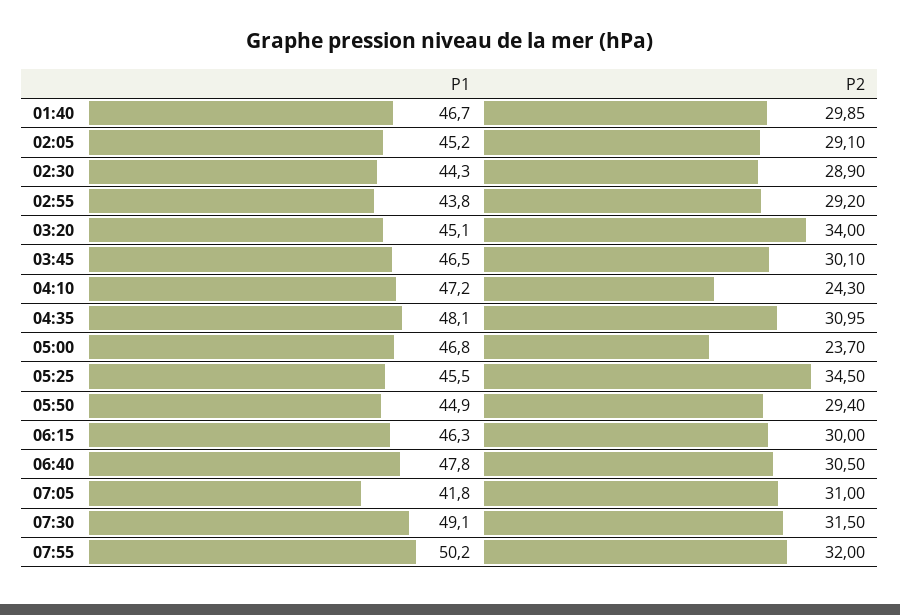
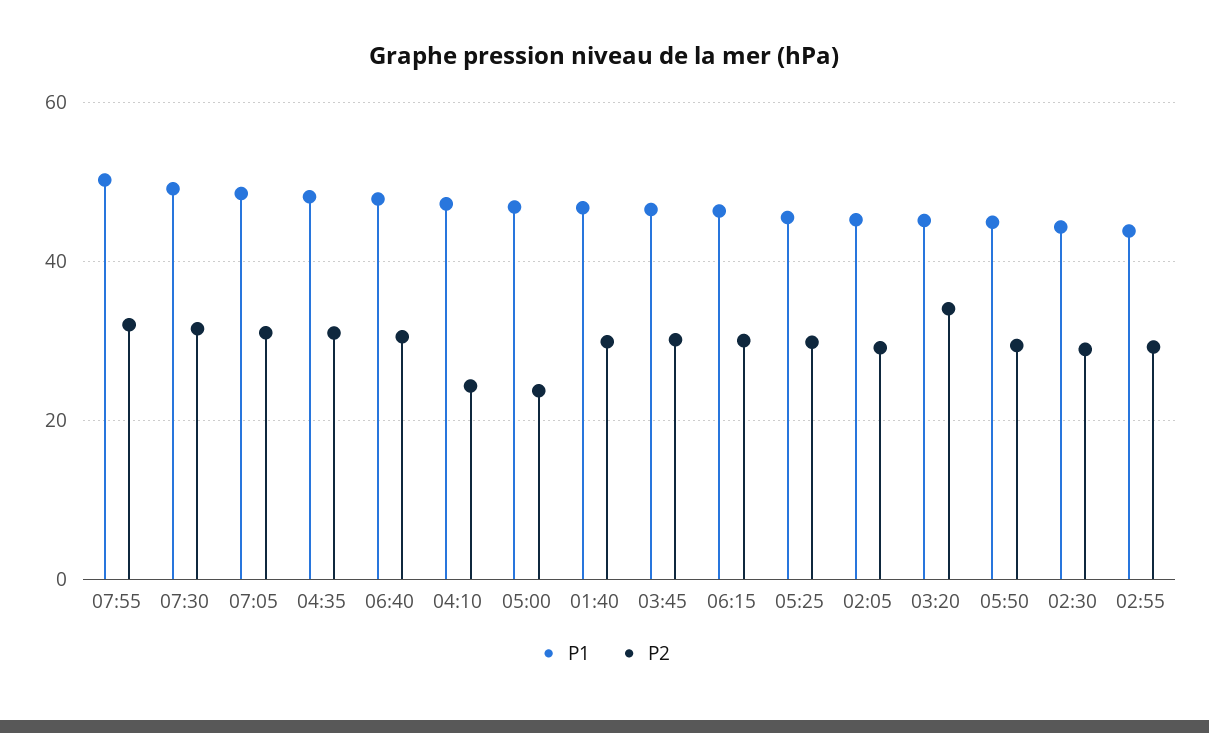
  {
    "P1": {
      "01:40": 46.7,
      "02:05": 45.2,
      "02:30": 44.3,
      "02:55": 43.8,
      "03:20": 45.1,
      "03:45": 46.5,
      "04:10": 47.2,
      "04:35": 48.1,
      "05:00": 46.8,
      "05:25": 45.5,
      "05:50": 44.9,
      "06:15": 46.3,
      "06:40": 47.8,
-     "07:05": 41.8,
+     "07:05": 48,
      "07:30": 49.1,
      "07:55": 50.2
    },
    "P2": {
      "01:40": 29.85,
      "02:05": 29.1,
      "02:30": 28.9,
      "02:55": 29.2,
      "03:20": 34,
      "03:45": 30.1,
      "04:10": 24.3,
      "04:35": 30.95,
      "05:00": 23.7,
-     "05:25": 34.5,
+     "05:25": 30,
      "05:50": 29.4,
      "06:15": 30,
      "06:40": 30.5,
      "07:05": 31,
      "07:30": 31.5,
      "07:55": 32
    }
  }

